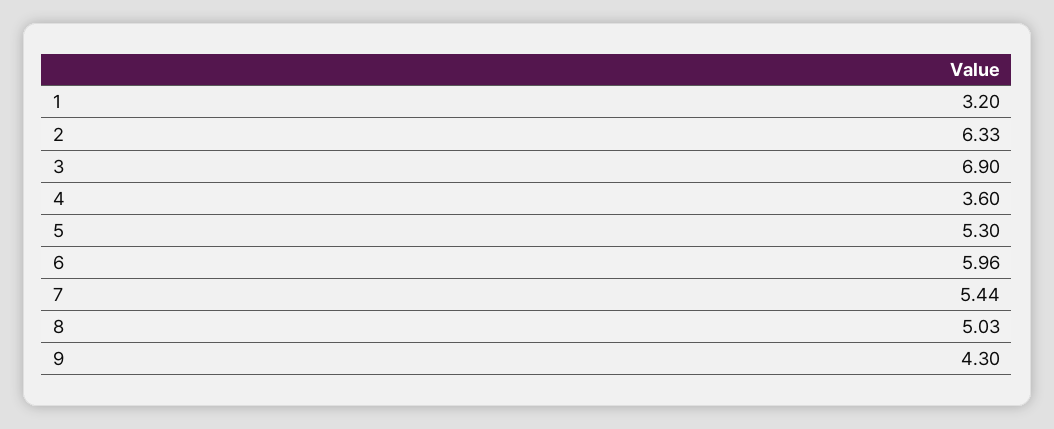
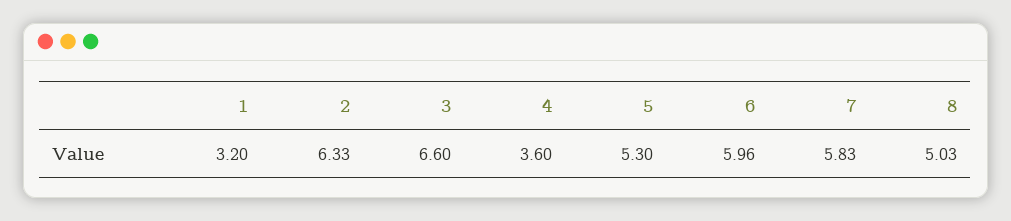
  {
    "1": 3.2,
    "2": 6.33,
-   "3": 6.9,
+   "3": 6.6,
    "4": 3.6,
    "5": 5.3,
    "6": 5.96,
-   "7": 5.44,
+   "7": 5.83,
-   "8": 5.03,
+   "8": 5.03
-   "9": 4.3
  }

